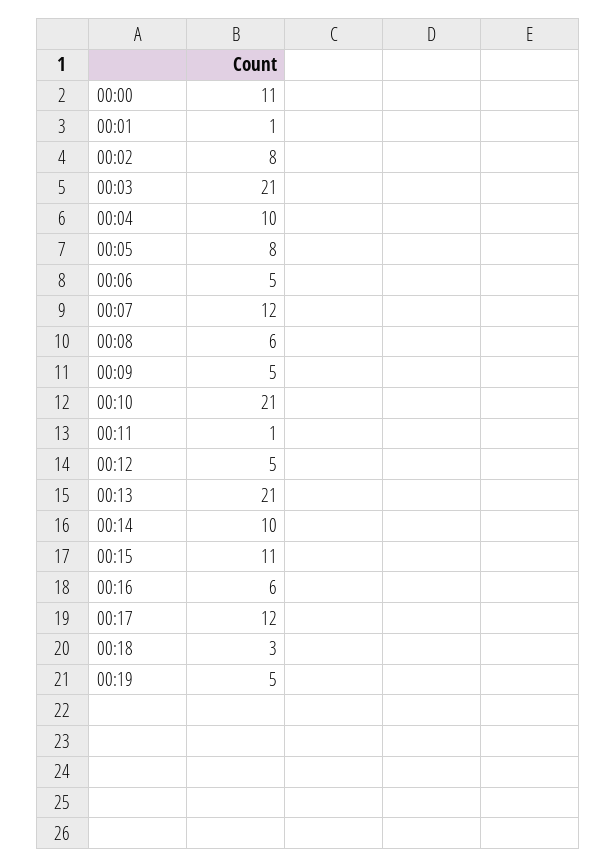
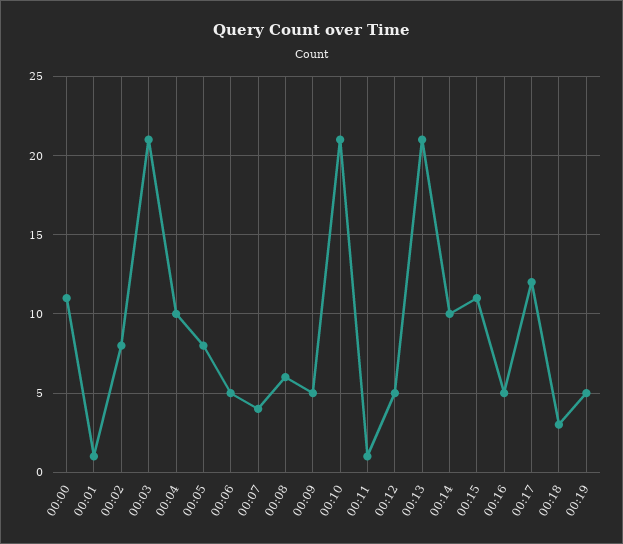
  {
    "00:00": 11,
    "00:01": 1,
    "00:02": 8,
    "00:03": 21,
    "00:04": 10,
    "00:05": 8,
    "00:06": 5,
-   "00:07": 12,
+   "00:07": 4,
    "00:08": 6,
    "00:09": 5,
    "00:10": 21,
    "00:11": 1,
    "00:12": 5,
    "00:13": 21,
    "00:14": 10,
    "00:15": 11,
-   "00:16": 6,
+   "00:16": 5,
    "00:17": 12,
    "00:18": 3,
    "00:19": 5
  }

